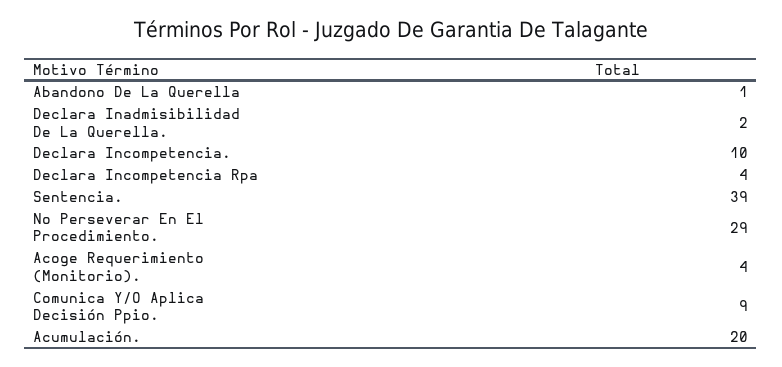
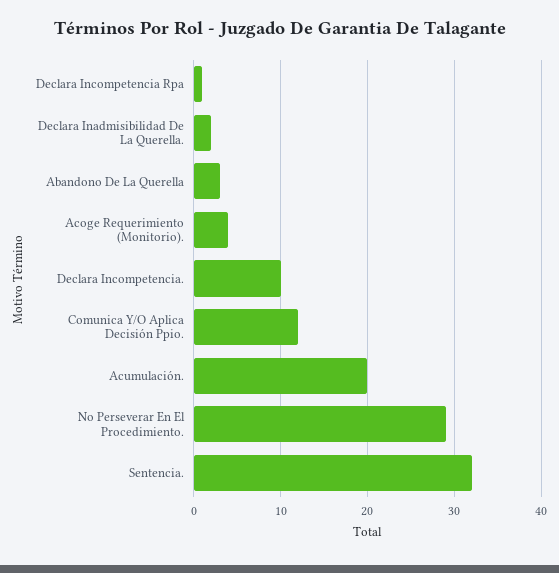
  {
-   "Abandono De La Querella": 1,
+   "Abandono De La Querella": 3,
    "Declara Inadmisibilidad De La Querella.": 2,
    "Declara Incompetencia.": 10,
-   "Declara Incompetencia Rpa": 4,
+   "Declara Incompetencia Rpa": 1,
-   "Sentencia.": 39,
+   "Sentencia.": 32,
    "No Perseverar En El Procedimiento.": 29,
    "Acoge Requerimiento (Monitorio).": 4,
-   "Comunica Y/O Aplica Decisión Ppio.": 9,
+   "Comunica Y/O Aplica Decisión Ppio.": 12,
    "Acumulación.": 20
  }

